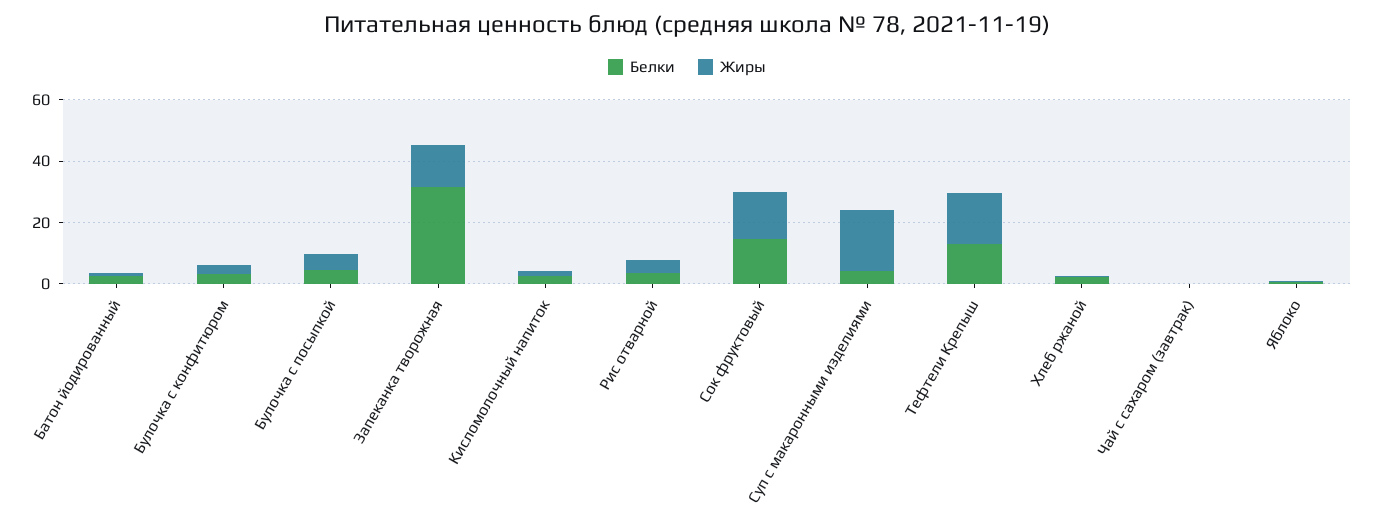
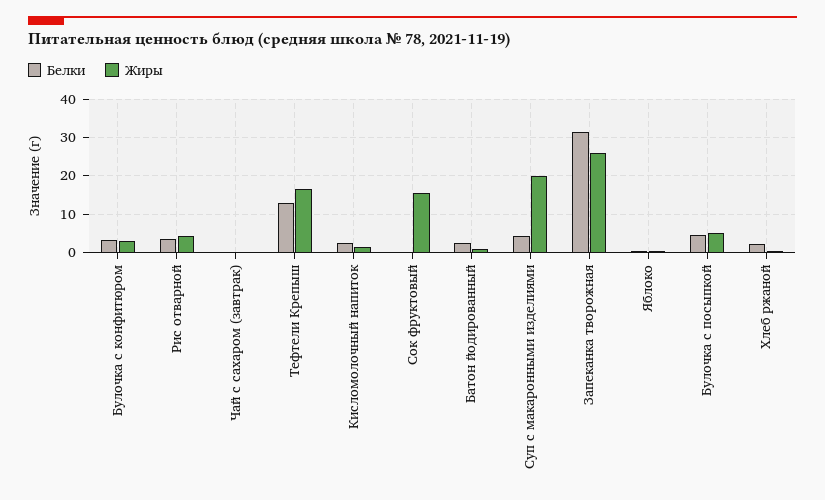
  {
    "Белки": {
      "Батон йодированный": 2,
      "Булочка с конфитюром": 4,
      "Булочка с посыпкой": 4,
      "Запеканка творожная": 32,
      "Кисломолочный напиток": 2,
      "Рис отварной": 4,
-     "Сок фруктовый": 15,
+     "Сок фруктовый": 0,
      "Суп с макаронными изделиями": 4,
      "Тефтели Крепыш": 12,
      "Хлеб ржаной": 2,
      "Чай с сахаром (завтрак)": 0,
      "Яблоко": 0
    },
    "Жиры": {
      "Батон йодированный": 2,
      "Булочка с конфитюром": 4,
      "Булочка с посыпкой": 6,
-     "Запеканка творожная": 15,
+     "Запеканка творожная": 26,
      "Кисломолочный напиток": 2,
      "Рис отварной": 4,
      "Сок фруктовый": 16,
      "Суп с макаронными изделиями": 20,
      "Тефтели Крепыш": 16,
      "Хлеб ржаной": 0,
      "Чай с сахаром (завтрак)": 0,
      "Яблоко": 0
    }
  }

